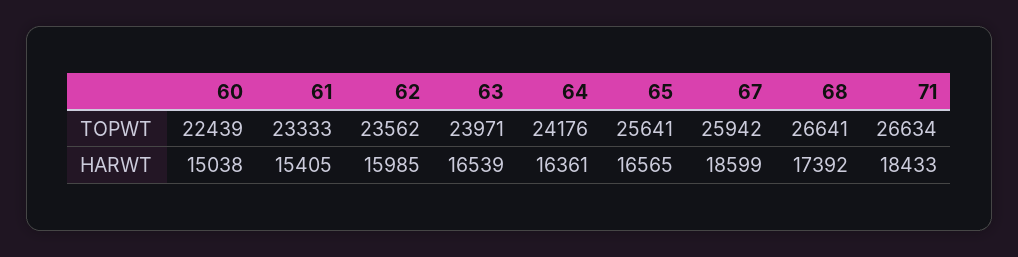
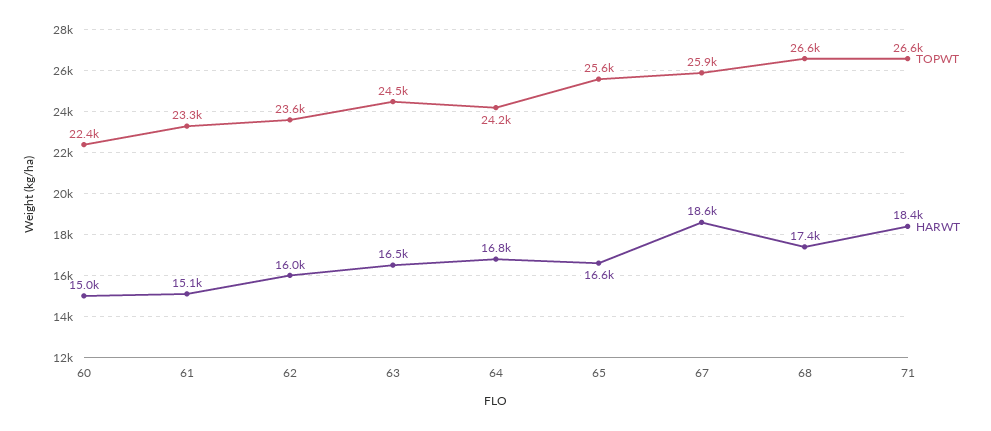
  {
    "TOPWT": {
      "60": 22439,
      "61": 23333,
      "62": 23562,
-     "63": 23971,
+     "63": 24500,
      "64": 24176,
      "65": 25641,
      "67": 25942,
      "68": 26641,
      "71": 26634
    },
    "HARWT": {
      "60": 15038,
-     "61": 15405,
+     "61": 15100,
      "62": 15985,
      "63": 16539,
-     "64": 16361,
+     "64": 16800,
      "65": 16565,
      "67": 18599,
      "68": 17392,
      "71": 18433
    }
  }

